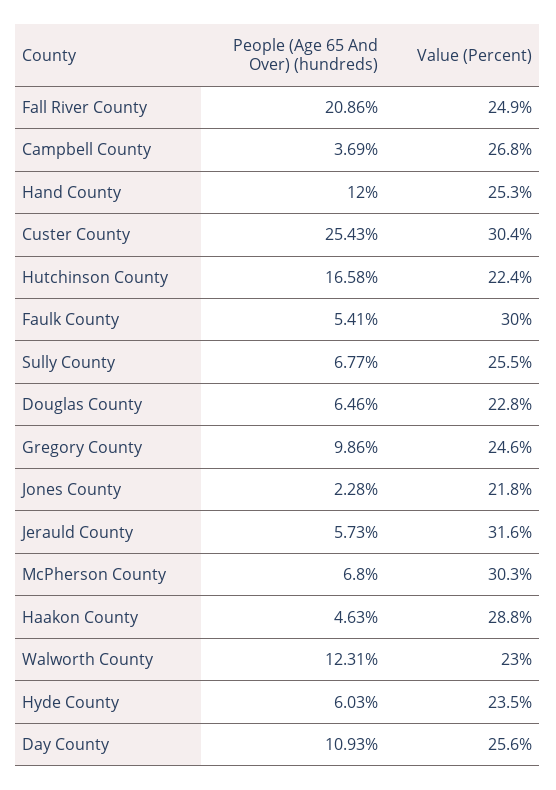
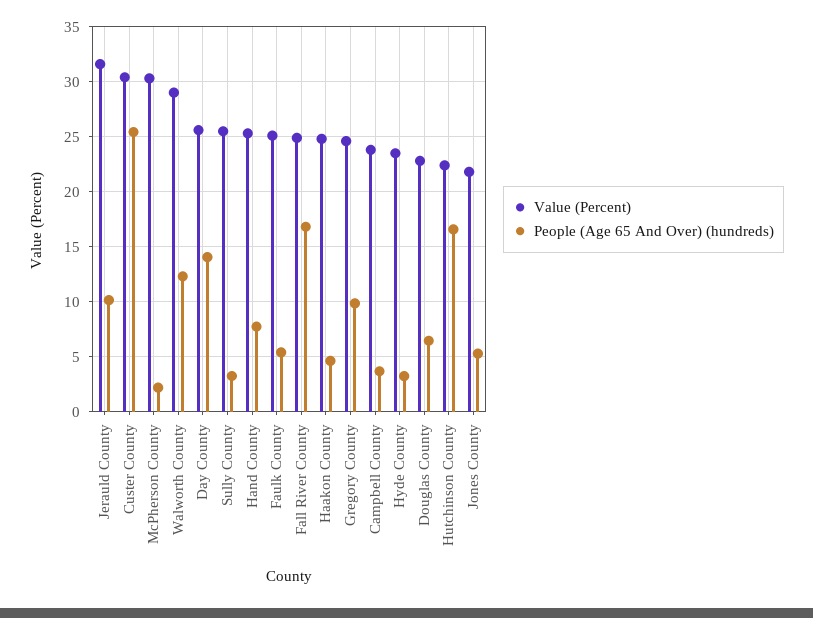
  {
    "People (Age 65 And Over) (hundreds)": {
-     "Fall River County": 20.86,
+     "Fall River County": 17,
      "Campbell County": 3.69,
-     "Hand County": 12,
+     "Hand County": 8,
      "Custer County": 25.43,
      "Hutchinson County": 16.58,
      "Faulk County": 5.41,
-     "Sully County": 6.77,
+     "Sully County": 3,
      "Douglas County": 6.46,
      "Gregory County": 9.86,
-     "Jones County": 2.28,
+     "Jones County": 5,
-     "Jerauld County": 5.73,
+     "Jerauld County": 10,
-     "McPherson County": 6.8,
+     "McPherson County": 2,
      "Haakon County": 4.63,
      "Walworth County": 12.31,
-     "Hyde County": 6.03,
+     "Hyde County": 3,
-     "Day County": 10.93
+     "Day County": 14
    },
    "Value (Percent)": {
      "Fall River County": 24.9,
-     "Campbell County": 26.8,
+     "Campbell County": 24,
      "Hand County": 25.3,
      "Custer County": 30.4,
      "Hutchinson County": 22.4,
-     "Faulk County": 30,
+     "Faulk County": 25,
      "Sully County": 25.5,
      "Douglas County": 22.8,
      "Gregory County": 24.6,
      "Jones County": 21.8,
      "Jerauld County": 31.6,
      "McPherson County": 30.3,
-     "Haakon County": 28.8,
+     "Haakon County": 25,
-     "Walworth County": 23,
+     "Walworth County": 29,
      "Hyde County": 23.5,
      "Day County": 25.6
    }
  }

